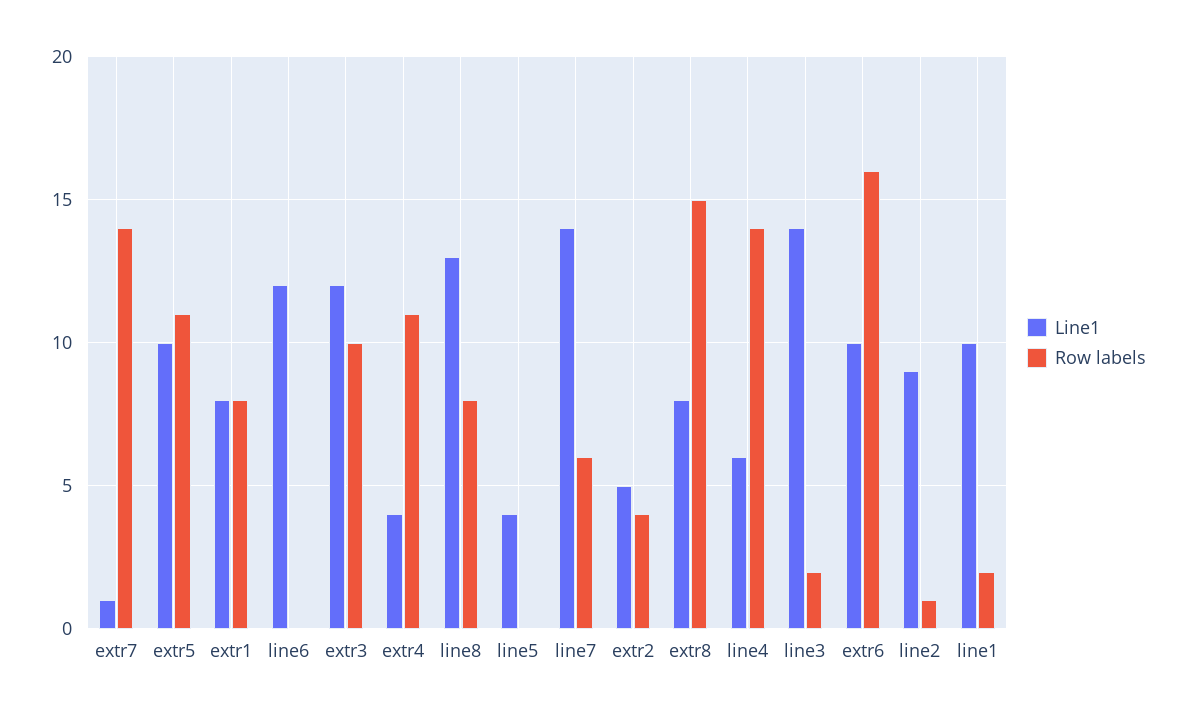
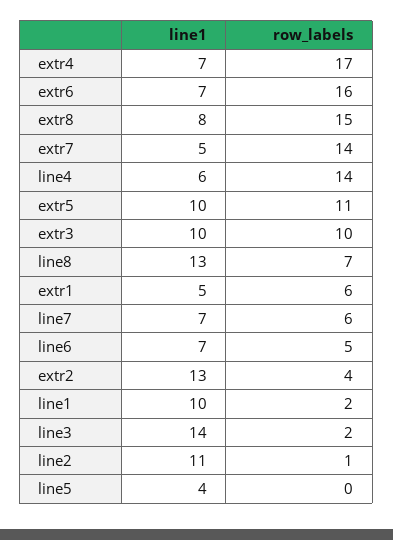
  {
    "Line1": {
-     "extr7": 1,
+     "extr7": 5,
      "extr5": 10,
-     "extr1": 8,
+     "extr1": 5,
-     "line6": 12,
+     "line6": 7,
-     "extr3": 12,
+     "extr3": 10,
-     "extr4": 4,
+     "extr4": 7,
      "line8": 13,
      "line5": 4,
-     "line7": 14,
+     "line7": 7,
-     "extr2": 5,
+     "extr2": 13,
      "extr8": 8,
      "line4": 6,
      "line3": 14,
-     "extr6": 10,
+     "extr6": 7,
-     "line2": 9,
+     "line2": 11,
      "line1": 10
    },
    "Row labels": {
      "extr7": 14,
      "extr5": 11,
-     "extr1": 8,
+     "extr1": 6,
-     "line6": 0,
+     "line6": 5,
      "extr3": 10,
-     "extr4": 11,
+     "extr4": 17,
-     "line8": 8,
+     "line8": 7,
      "line5": 0,
      "line7": 6,
      "extr2": 4,
      "extr8": 15,
      "line4": 14,
      "line3": 2,
      "extr6": 16,
      "line2": 1,
      "line1": 2
    }
  }

